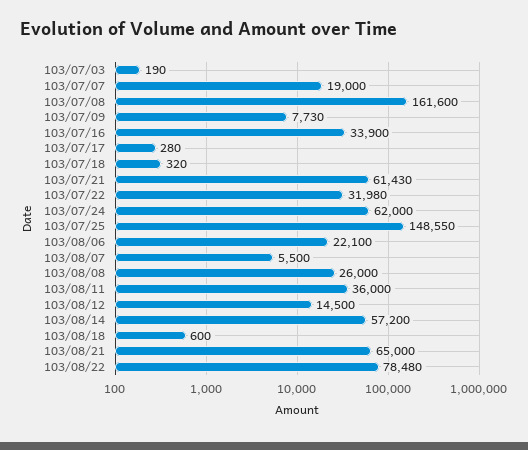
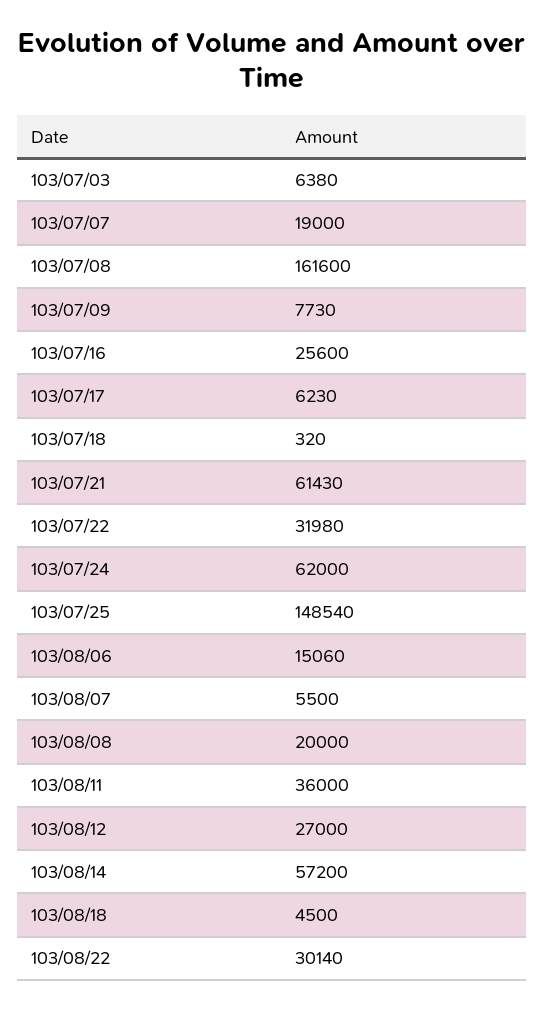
  {
-   "103/07/03": 190,
+   "103/07/03": 6380,
    "103/07/07": 19000,
    "103/07/08": 161600,
    "103/07/09": 7730,
-   "103/07/16": 33900,
+   "103/07/16": 25600,
-   "103/07/17": 280,
+   "103/07/17": 6230,
    "103/07/18": 320,
    "103/07/21": 61430,
    "103/07/22": 31980,
    "103/07/24": 62000,
-   "103/07/25": 148550,
+   "103/07/25": 148540,
-   "103/08/06": 22100,
+   "103/08/06": 15060,
    "103/08/07": 5500,
-   "103/08/08": 26000,
+   "103/08/08": 20000,
    "103/08/11": 36000,
-   "103/08/12": 14500,
+   "103/08/12": 27000,
    "103/08/14": 57200,
-   "103/08/18": 600,
+   "103/08/18": 4500,
-   "103/08/21": 65000,
-   "103/08/22": 78480
+   "103/08/22": 30140
  }

